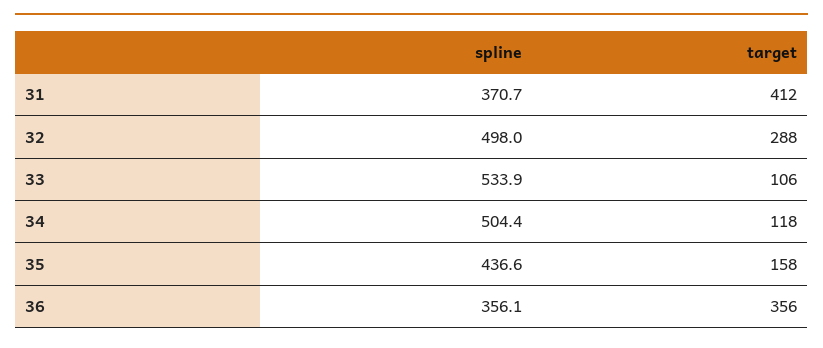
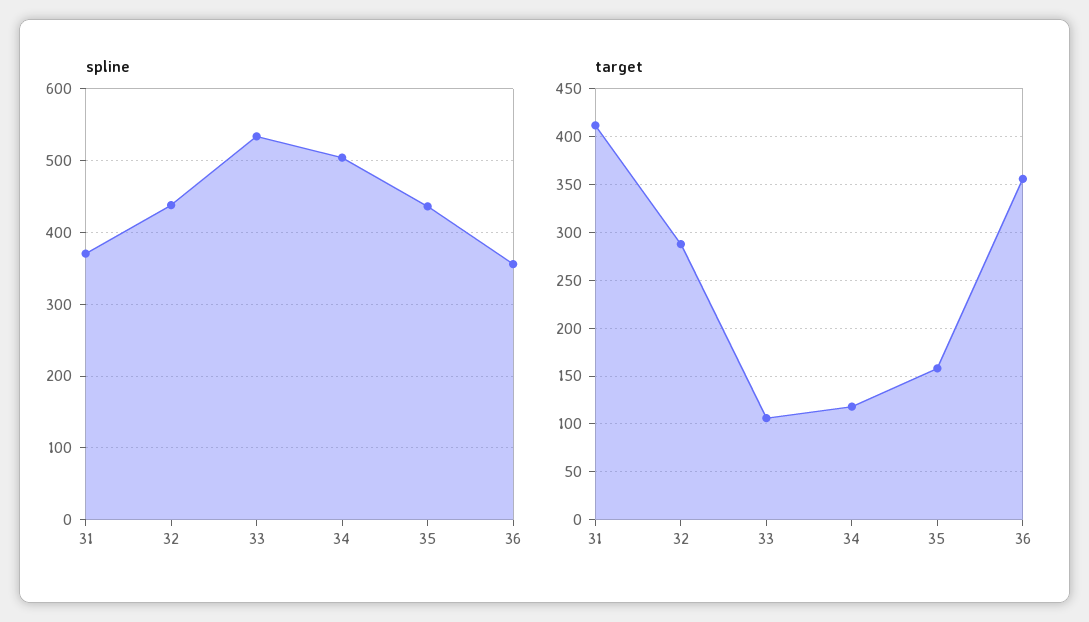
  {
    "spline": {
      "31": 370.7,
-     "32": 498,
+     "32": 440,
      "33": 533.9,
      "34": 504.4,
      "35": 436.6,
      "36": 356.1
    },
    "target": {
      "31": 412,
      "32": 288,
      "33": 106,
      "34": 118,
      "35": 158,
      "36": 356
    }
  }

